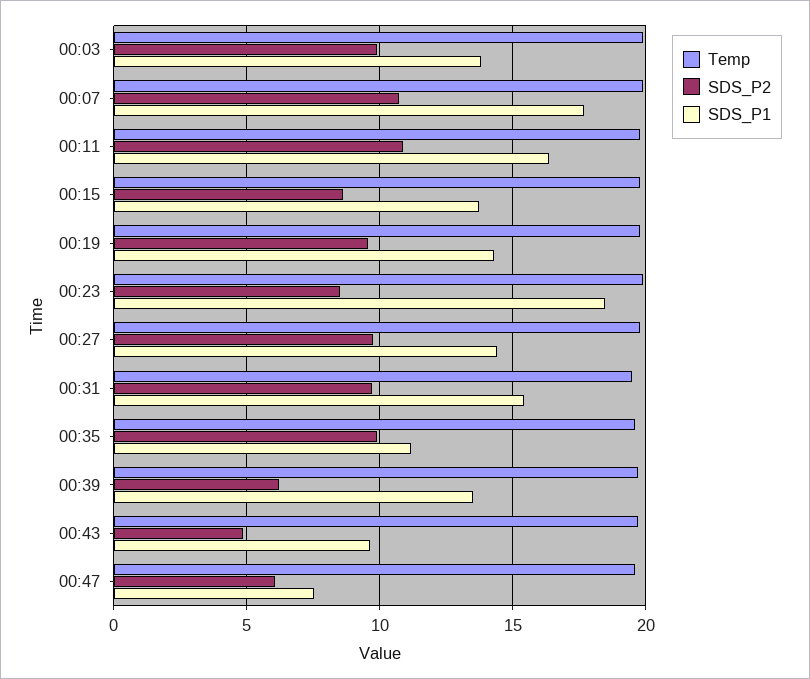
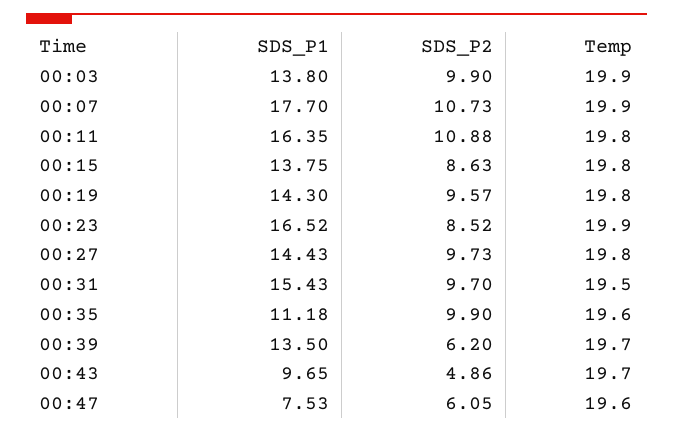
  {
    "Temp": {
      "00:03": 19.9,
      "00:07": 19.9,
      "00:11": 19.8,
      "00:15": 19.8,
      "00:19": 19.8,
      "00:23": 19.9,
      "00:27": 19.8,
      "00:31": 19.5,
      "00:35": 19.6,
      "00:39": 19.7,
      "00:43": 19.7,
      "00:47": 19.6
    },
    "SDS_P2": {
      "00:03": 9.9,
      "00:07": 10.73,
      "00:11": 10.88,
      "00:15": 8.63,
      "00:19": 9.57,
      "00:23": 8.52,
      "00:27": 9.73,
      "00:31": 9.7,
      "00:35": 9.9,
      "00:39": 6.2,
      "00:43": 4.86,
      "00:47": 6.05
    },
    "SDS_P1": {
      "00:03": 13.8,
      "00:07": 17.7,
      "00:11": 16.35,
      "00:15": 13.75,
      "00:19": 14.3,
-     "00:23": 18.5,
+     "00:23": 16.52,
      "00:27": 14.43,
      "00:31": 15.43,
      "00:35": 11.18,
      "00:39": 13.5,
      "00:43": 9.65,
      "00:47": 7.53
    }
  }

